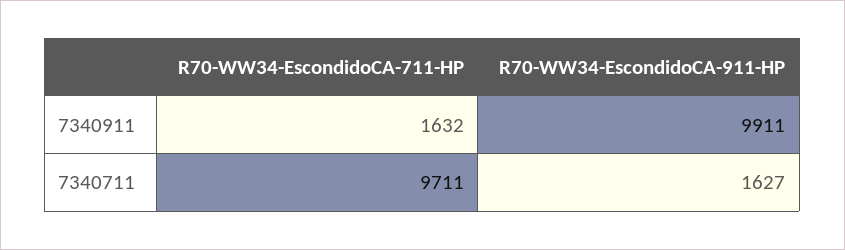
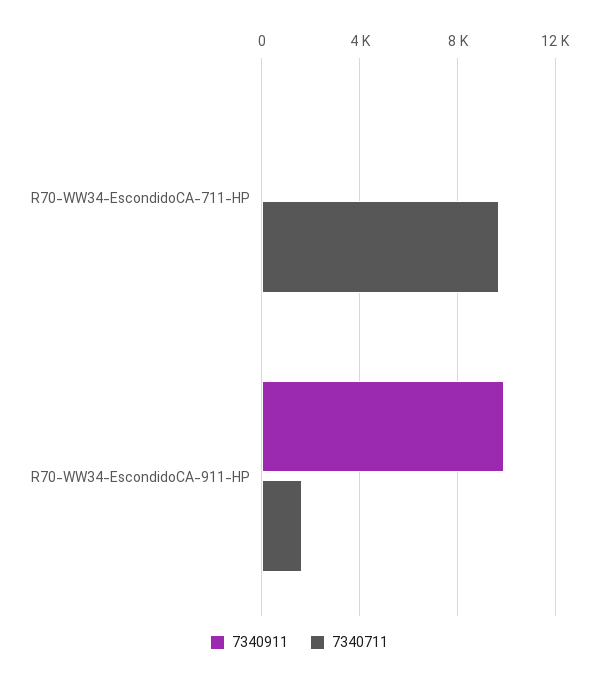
  {
    "7340911": {
-     "R70-WW34-EscondidoCA-711-HP": 1632,
+     "R70-WW34-EscondidoCA-711-HP": 0,
      "R70-WW34-EscondidoCA-911-HP": 9911
    },
    "7340711": {
      "R70-WW34-EscondidoCA-711-HP": 9711,
      "R70-WW34-EscondidoCA-911-HP": 1627
    }
  }

